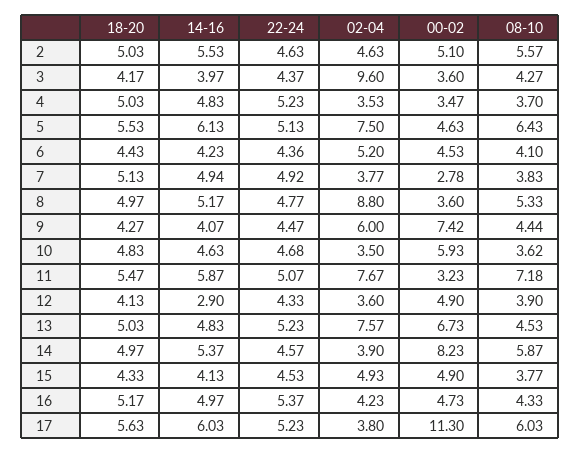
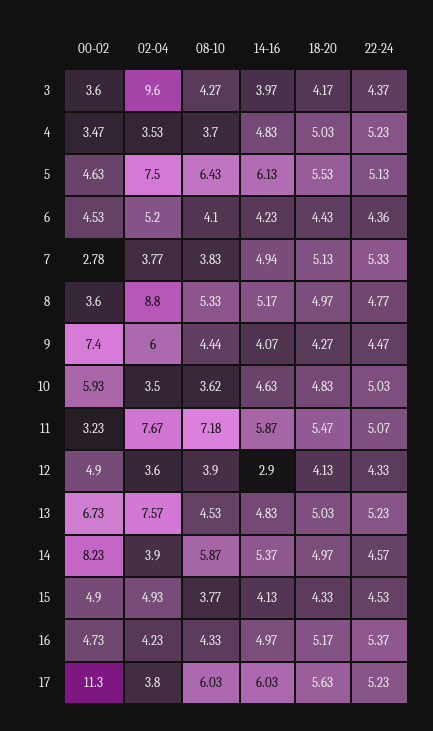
  {
    "18-20": {
-     "2": 5.03,
      "3": 4.17,
      "4": 5.03,
      "5": 5.53,
      "6": 4.43,
      "7": 5.13,
      "8": 4.97,
      "9": 4.27,
      "10": 4.83,
      "11": 5.47,
      "12": 4.13,
      "13": 5.03,
      "14": 4.97,
      "15": 4.33,
      "16": 5.17,
      "17": 5.63
    },
    "14-16": {
-     "2": 5.53,
      "3": 3.97,
      "4": 4.83,
      "5": 6.13,
      "6": 4.23,
      "7": 4.94,
      "8": 5.17,
      "9": 4.07,
      "10": 4.63,
      "11": 5.87,
      "12": 2.9,
      "13": 4.83,
      "14": 5.37,
      "15": 4.13,
      "16": 4.97,
      "17": 6.03
    },
    "22-24": {
-     "2": 4.63,
      "3": 4.37,
      "4": 5.23,
      "5": 5.13,
      "6": 4.36,
-     "7": 4.92,
+     "7": 5.33,
      "8": 4.77,
      "9": 4.47,
-     "10": 4.68,
+     "10": 5.03,
      "11": 5.07,
      "12": 4.33,
      "13": 5.23,
      "14": 4.57,
      "15": 4.53,
      "16": 5.37,
      "17": 5.23
    },
    "02-04": {
-     "2": 4.63,
      "3": 9.6,
      "4": 3.53,
      "5": 7.5,
      "6": 5.2,
      "7": 3.77,
      "8": 8.8,
      "9": 6,
      "10": 3.5,
      "11": 7.67,
      "12": 3.6,
      "13": 7.57,
      "14": 3.9,
      "15": 4.93,
      "16": 4.23,
      "17": 3.8
    },
    "00-02": {
-     "2": 5.1,
      "3": 3.6,
      "4": 3.47,
      "5": 4.63,
      "6": 4.53,
      "7": 2.78,
      "8": 3.6,
-     "9": 7.42,
+     "9": 7.4,
      "10": 5.93,
      "11": 3.23,
      "12": 4.9,
      "13": 6.73,
      "14": 8.23,
      "15": 4.9,
      "16": 4.73,
      "17": 11.3
    },
    "08-10": {
-     "2": 5.57,
      "3": 4.27,
      "4": 3.7,
      "5": 6.43,
      "6": 4.1,
      "7": 3.83,
      "8": 5.33,
      "9": 4.44,
      "10": 3.62,
      "11": 7.18,
      "12": 3.9,
      "13": 4.53,
      "14": 5.87,
      "15": 3.77,
      "16": 4.33,
      "17": 6.03
    }
  }

